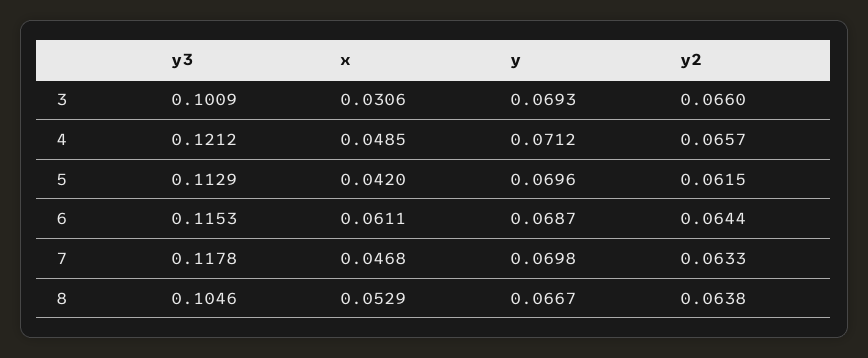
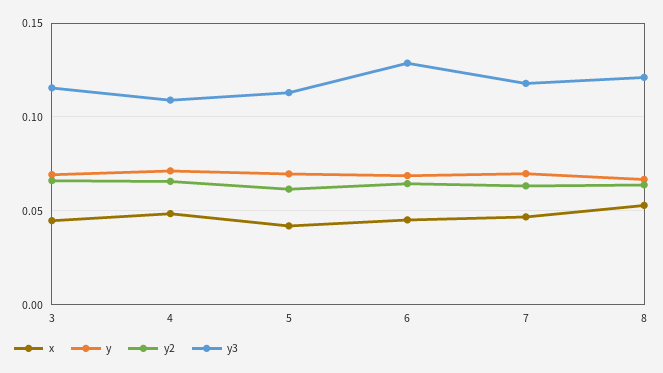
  {
    "y3": {
-     "3": 0.1009,
+     "3": 0.115,
-     "4": 0.1212,
+     "4": 0.11,
      "5": 0.1129,
-     "6": 0.1153,
+     "6": 0.13,
      "7": 0.1178,
-     "8": 0.1046
+     "8": 0.12
    },
    "x": {
-     "3": 0.0306,
+     "3": 0.045,
      "4": 0.0485,
      "5": 0.042,
-     "6": 0.0611,
+     "6": 0.045,
      "7": 0.0468,
      "8": 0.0529
    },
    "y": {
      "3": 0.0693,
      "4": 0.0712,
      "5": 0.0696,
      "6": 0.0687,
      "7": 0.0698,
      "8": 0.0667
    },
    "y2": {
      "3": 0.066,
      "4": 0.0657,
      "5": 0.0615,
      "6": 0.0644,
      "7": 0.0633,
      "8": 0.0638
    }
  }

